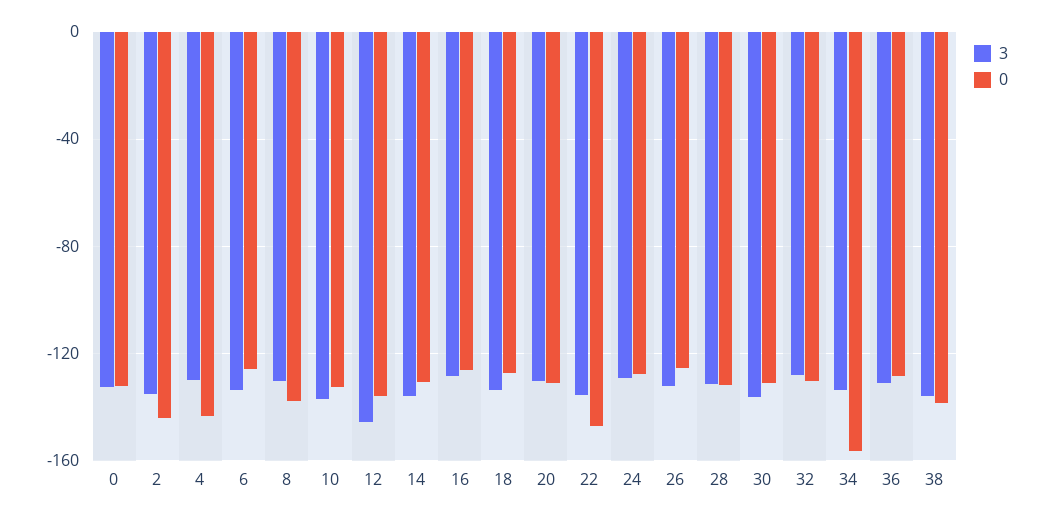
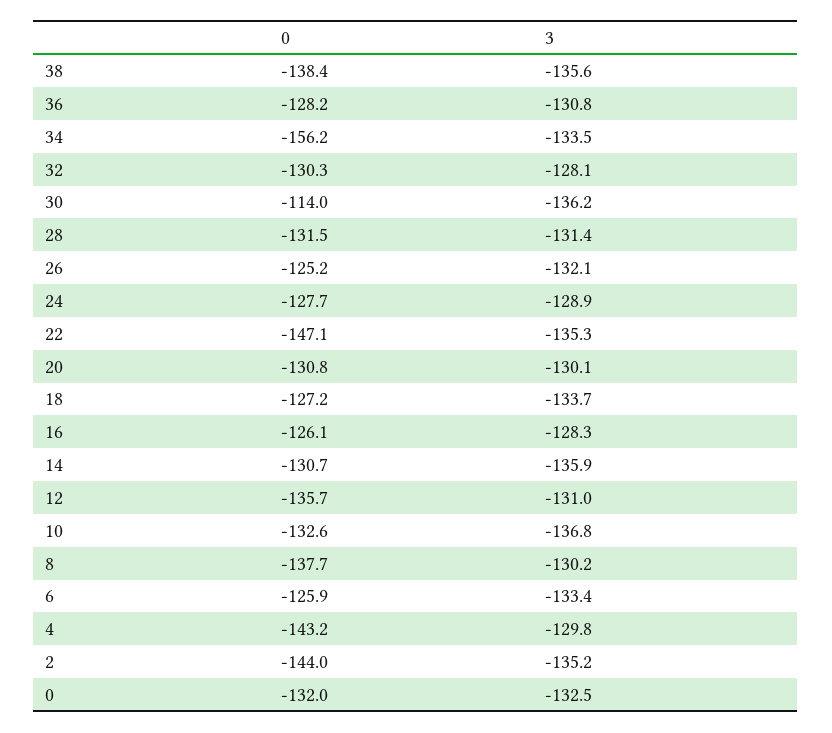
  {
    "3": {
      "0": -132.5,
      "2": -135.2,
      "4": -129.8,
      "6": -133.4,
      "8": -130.2,
      "10": -136.8,
-     "12": -145,
+     "12": -131,
      "14": -135.9,
      "16": -128.3,
      "18": -133.7,
      "20": -130.1,
      "22": -135.3,
      "24": -128.9,
      "26": -132.1,
      "28": -131.4,
      "30": -136.2,
      "32": -128.1,
      "34": -133.5,
      "36": -130.8,
      "38": -135.6
    },
    "0": {
      "0": -132,
      "2": -144,
      "4": -143.2,
      "6": -125.9,
      "8": -137.7,
      "10": -132.6,
      "12": -135.7,
      "14": -130.7,
      "16": -126.1,
      "18": -127.2,
      "20": -130.8,
      "22": -147.1,
      "24": -127.7,
      "26": -125.2,
      "28": -131.5,
-     "30": -130,
+     "30": -114,
      "32": -130.3,
      "34": -156.2,
      "36": -128.2,
      "38": -138.4
    }
  }

